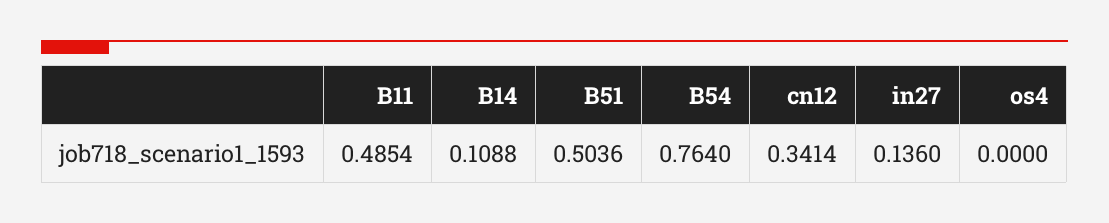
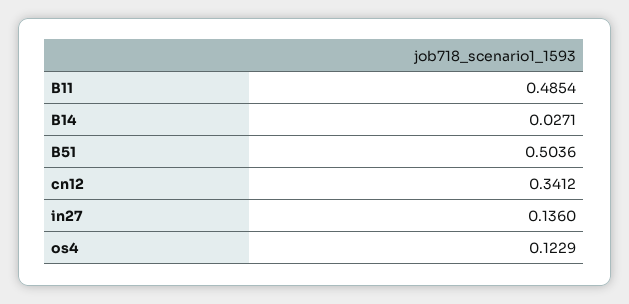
  {
    "B11": 0.4854,
-   "B14": 0.1088,
+   "B14": 0.0271,
    "B51": 0.5036,
-   "B54": 0.764,
-   "cn12": 0.3414,
+   "cn12": 0.3412,
    "in27": 0.136,
-   "os4": 0
+   "os4": 0.1229
  }

